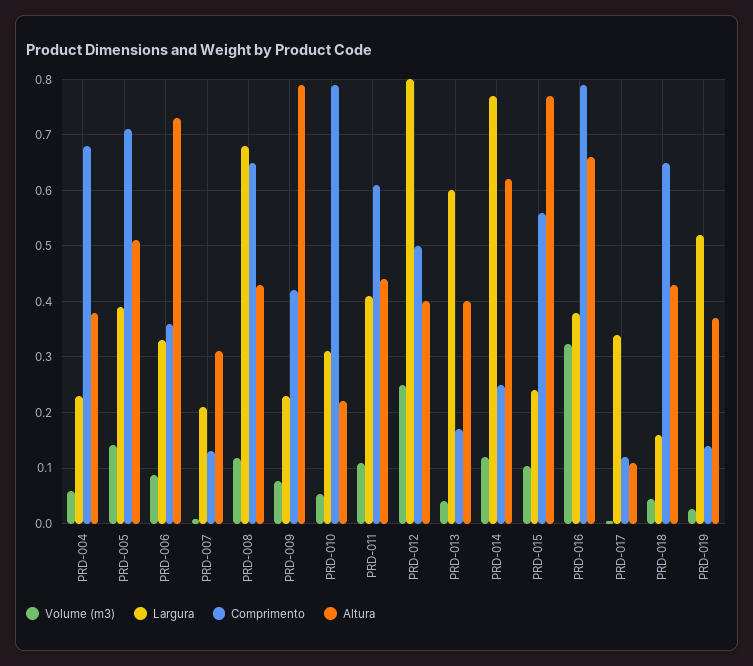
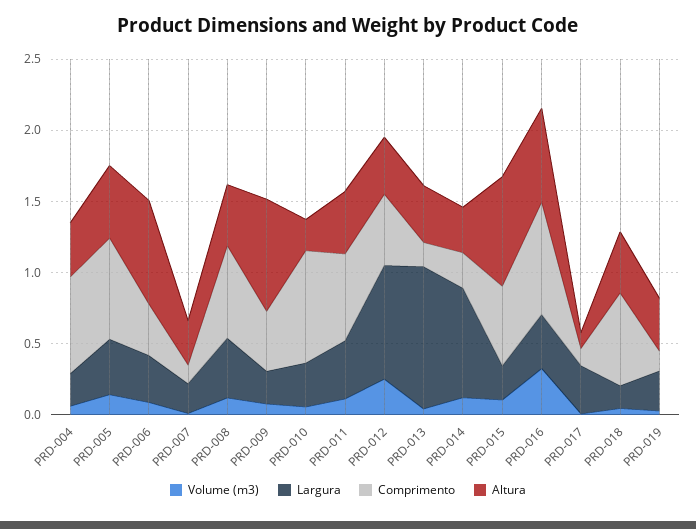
  {
    "Volume (m3)": {
      "PRD-004": 0.06,
      "PRD-005": 0.14,
      "PRD-006": 0.08,
      "PRD-007": 0,
      "PRD-008": 0.12,
      "PRD-009": 0.08,
      "PRD-010": 0.06,
      "PRD-011": 0.12,
      "PRD-012": 0.24,
      "PRD-013": 0.04,
      "PRD-014": 0.12,
      "PRD-015": 0.1,
      "PRD-016": 0.32,
      "PRD-017": 0,
      "PRD-018": 0.04,
      "PRD-019": 0.02
    },
    "Largura": {
      "PRD-004": 0.24,
      "PRD-005": 0.4,
      "PRD-006": 0.34,
      "PRD-007": 0.22,
-     "PRD-008": 0.68,
+     "PRD-008": 0.4,
      "PRD-009": 0.24,
      "PRD-010": 0.32,
      "PRD-011": 0.42,
      "PRD-012": 0.8,
-     "PRD-013": 0.6,
+     "PRD-013": 1,
      "PRD-014": 0.78,
      "PRD-015": 0.24,
      "PRD-016": 0.38,
      "PRD-017": 0.34,
      "PRD-018": 0.16,
-     "PRD-019": 0.52
+     "PRD-019": 0.3
    },
    "Comprimento": {
      "PRD-004": 0.68,
      "PRD-005": 0.72,
      "PRD-006": 0.36,
      "PRD-007": 0.14,
      "PRD-008": 0.66,
      "PRD-009": 0.42,
      "PRD-010": 0.8,
      "PRD-011": 0.62,
      "PRD-012": 0.5,
      "PRD-013": 0.18,
      "PRD-014": 0.26,
      "PRD-015": 0.56,
      "PRD-016": 0.8,
      "PRD-017": 0.12,
      "PRD-018": 0.66,
      "PRD-019": 0.14
    },
    "Altura": {
      "PRD-004": 0.38,
      "PRD-005": 0.52,
      "PRD-006": 0.74,
      "PRD-007": 0.32,
      "PRD-008": 0.44,
      "PRD-009": 0.8,
      "PRD-010": 0.22,
      "PRD-011": 0.44,
      "PRD-012": 0.4,
      "PRD-013": 0.4,
-     "PRD-014": 0.62,
+     "PRD-014": 0.3,
      "PRD-015": 0.78,
      "PRD-016": 0.66,
      "PRD-017": 0.12,
      "PRD-018": 0.44,
      "PRD-019": 0.38
    }
  }

